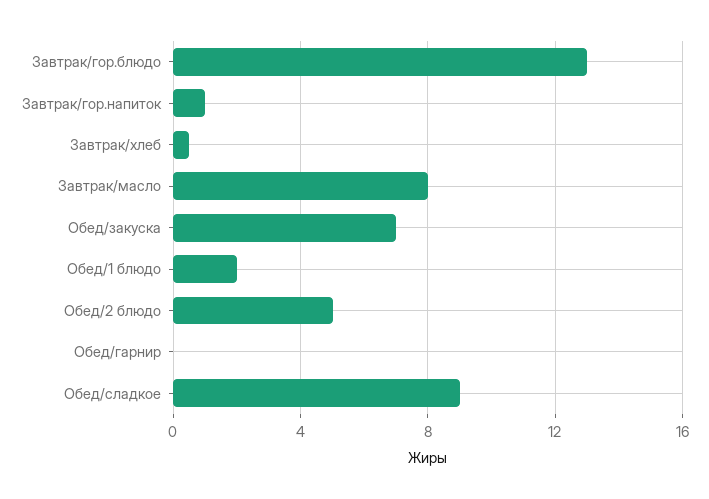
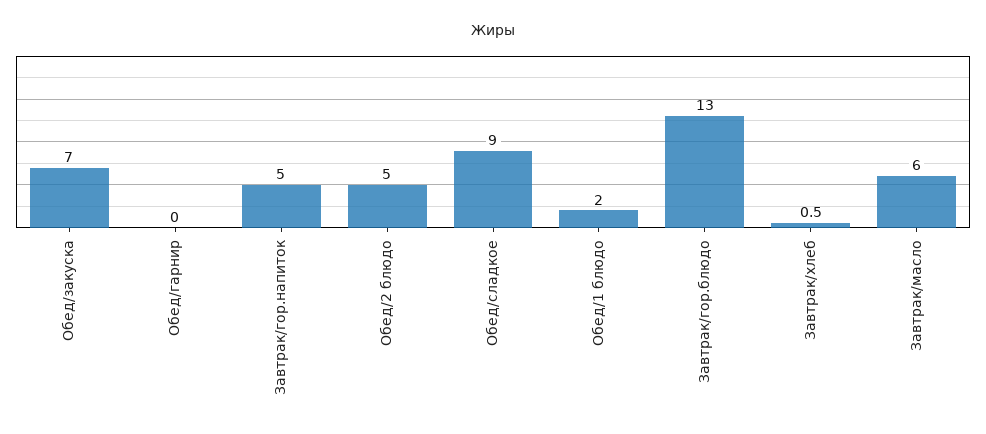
  {
    "Завтрак/гор.блюдо": 13,
-   "Завтрак/гор.напиток": 1,
+   "Завтрак/гор.напиток": 5,
    "Завтрак/хлеб": 0.5,
-   "Завтрак/масло": 8,
+   "Завтрак/масло": 6,
    "Обед/закуска": 7,
    "Обед/1 блюдо": 2,
    "Обед/2 блюдо": 5,
    "Обед/гарнир": 0,
    "Обед/сладкое": 9
  }

